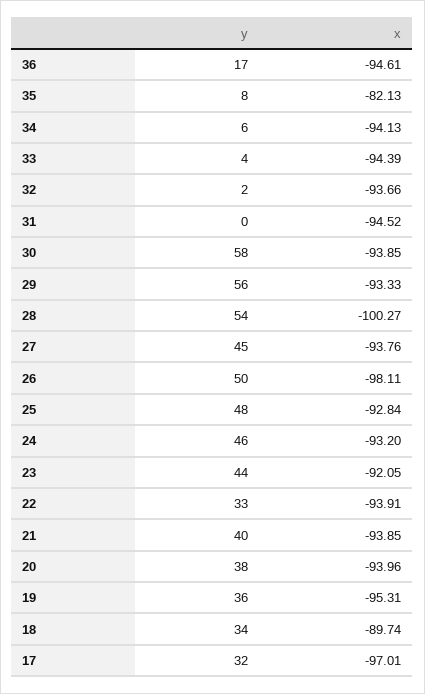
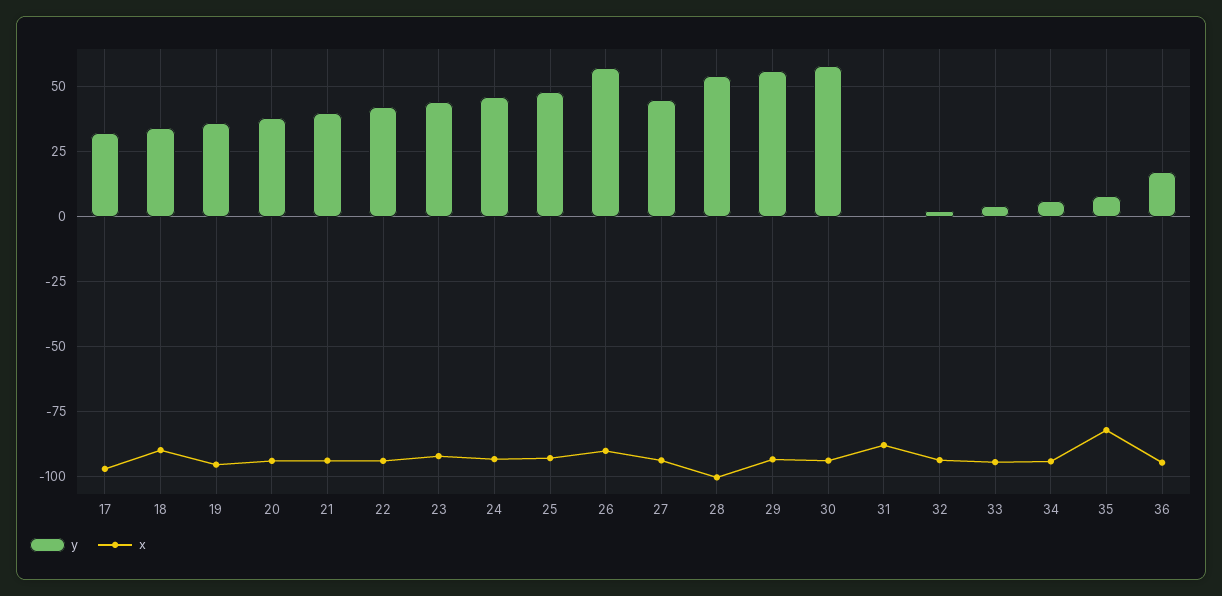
  {
    "y": {
      "36": 17,
      "35": 8,
      "34": 6,
      "33": 4,
      "32": 2,
      "31": 0,
      "30": 58,
      "29": 56,
      "28": 54,
      "27": 45,
-     "26": 50,
+     "26": 57.5,
      "25": 48,
      "24": 46,
      "23": 44,
-     "22": 33,
+     "22": 42.5,
      "21": 40,
      "20": 38,
      "19": 36,
      "18": 34,
      "17": 32
    },
    "x": {
      "36": -94.61,
      "35": -82.13,
      "34": -94.13,
      "33": -94.39,
      "32": -93.66,
-     "31": -94.52,
+     "31": -87.5,
      "30": -93.85,
      "29": -93.33,
      "28": -100.27,
      "27": -93.76,
-     "26": -98.11,
+     "26": -90,
      "25": -92.84,
      "24": -93.2,
      "23": -92.05,
      "22": -93.91,
      "21": -93.85,
      "20": -93.96,
      "19": -95.31,
      "18": -89.74,
      "17": -97.01
    }
  }

